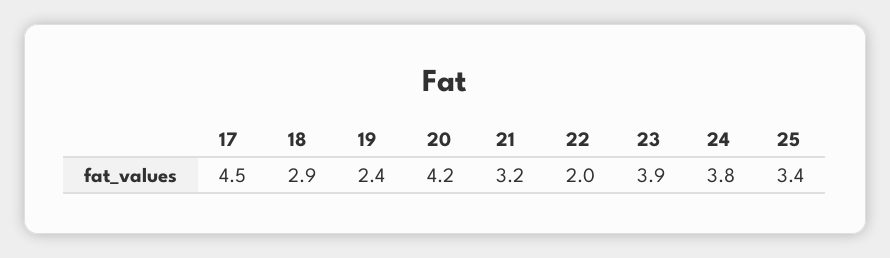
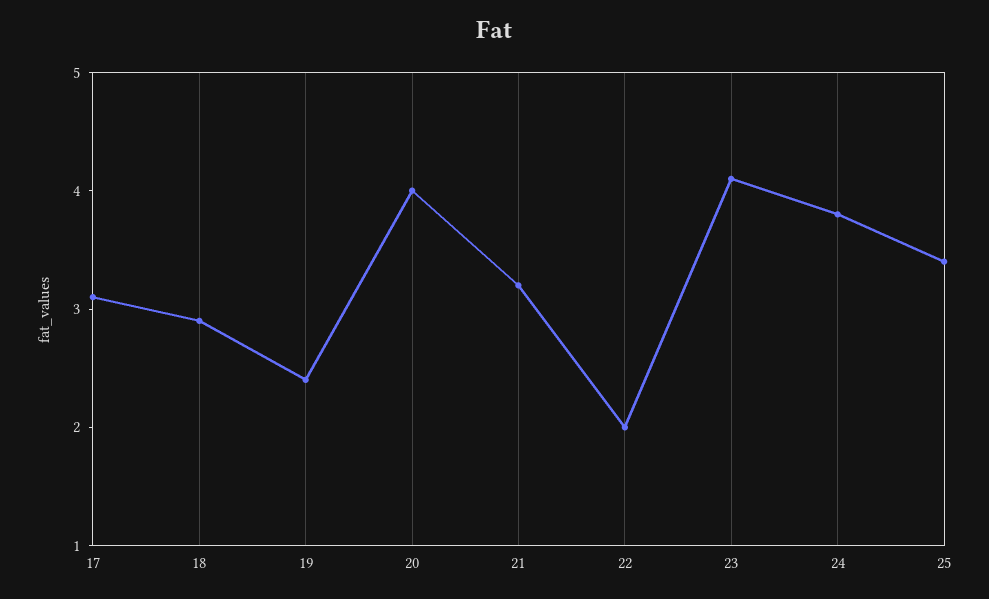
  {
-   "17": 4.5,
+   "17": 3.1,
    "18": 2.9,
    "19": 2.4,
-   "20": 4.2,
+   "20": 4,
    "21": 3.2,
    "22": 2,
-   "23": 3.9,
+   "23": 4.1,
    "24": 3.8,
    "25": 3.4
  }

